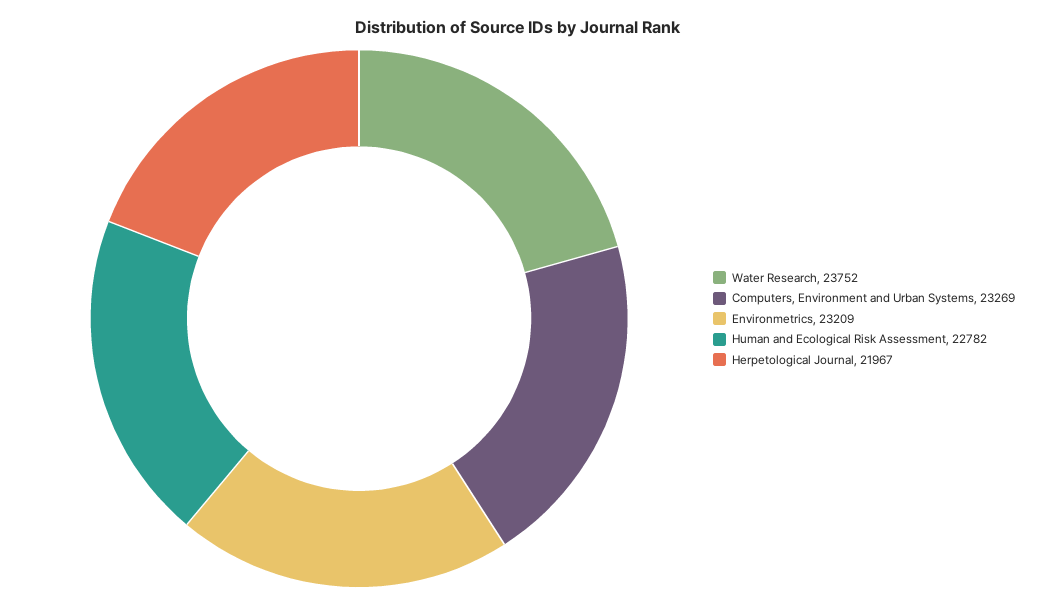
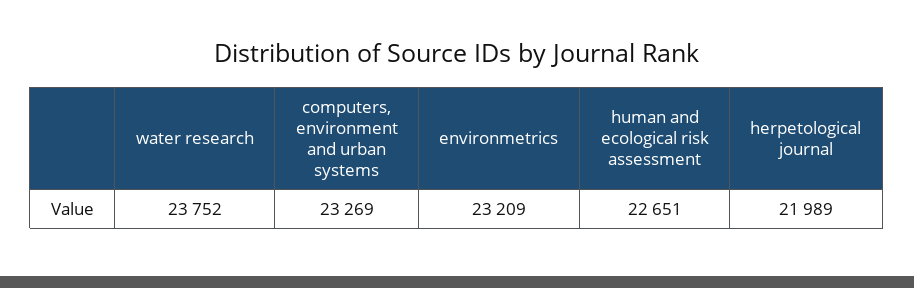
  {
    "Water Research": 23752,
    "Computers, Environment and Urban Systems": 23269,
    "Environmetrics": 23209,
-   "Human and Ecological Risk Assessment": 22782,
+   "Human and Ecological Risk Assessment": 22651,
-   "Herpetological Journal": 21967
+   "Herpetological Journal": 21989
  }

